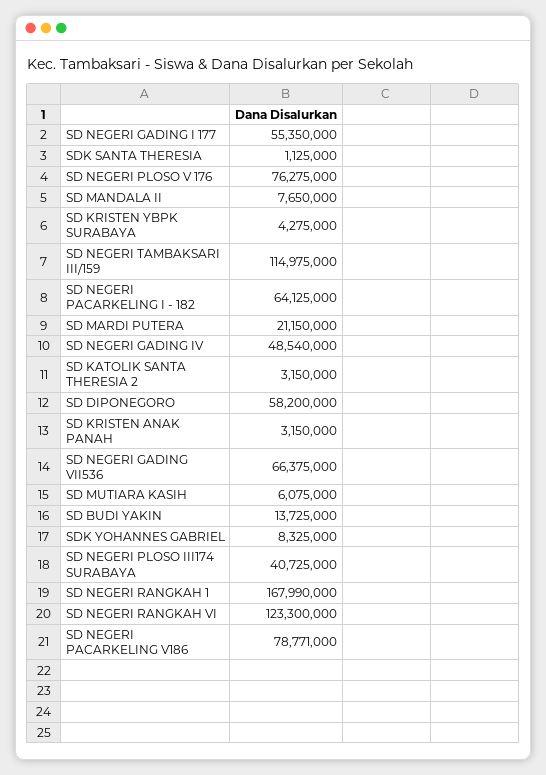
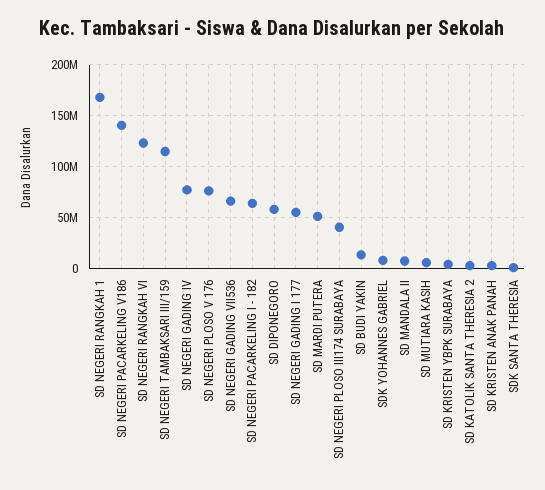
  {
    "SD NEGERI GADING I 177": 55350000,
    "SDK SANTA THERESIA": 1125000,
    "SD NEGERI PLOSO V 176": 76275000,
    "SD MANDALA II": 7650000,
    "SD KRISTEN YBPK SURABAYA": 4275000,
    "SD NEGERI TAMBAKSARI III/159": 114975000,
    "SD NEGERI PACARKELING I - 182": 64125000,
-   "SD MARDI PUTERA": 21150000,
+   "SD MARDI PUTERA": 50000000,
-   "SD NEGERI GADING IV": 48540000,
+   "SD NEGERI GADING IV": 80000000,
    "SD KATOLIK SANTA THERESIA 2": 3150000,
    "SD DIPONEGORO": 58200000,
    "SD KRISTEN ANAK PANAH": 3150000,
    "SD NEGERI GADING VII536": 66375000,
    "SD MUTIARA KASIH": 6075000,
    "SD BUDI YAKIN": 13725000,
    "SDK YOHANNES GABRIEL": 8325000,
    "SD NEGERI PLOSO III174 SURABAYA": 40725000,
    "SD NEGERI RANGKAH 1": 167990000,
    "SD NEGERI RANGKAH VI": 123300000,
-   "SD NEGERI PACARKELING V186": 78771000
+   "SD NEGERI PACARKELING V186": 140000000
  }

